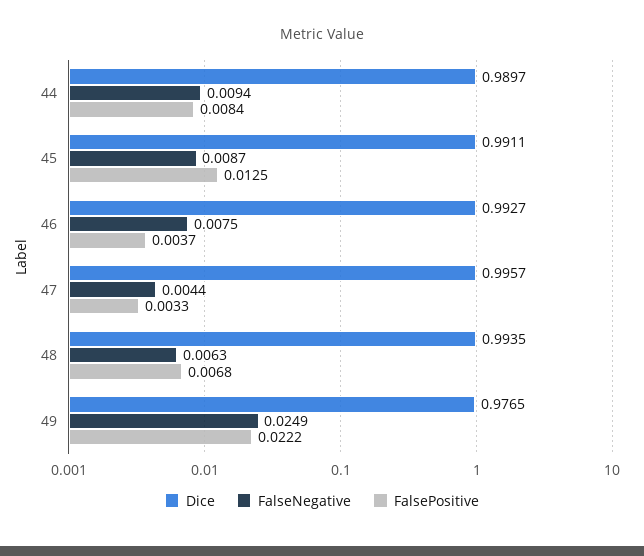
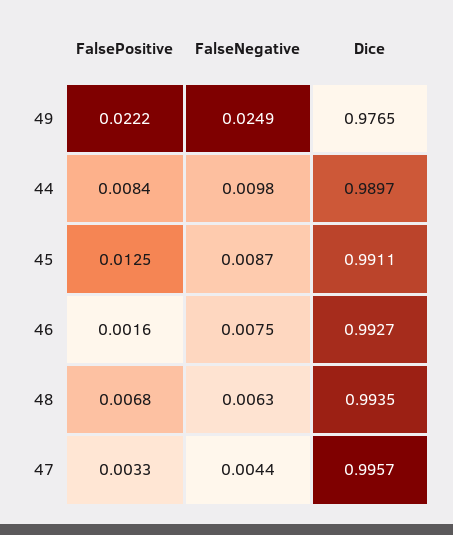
  {
    "Dice": {
      "44": 0.9897,
      "45": 0.9911,
      "46": 0.9927,
      "47": 0.9957,
      "48": 0.9935,
      "49": 0.9765
    },
    "FalseNegative": {
-     "44": 0.0094,
+     "44": 0.0098,
      "45": 0.0087,
      "46": 0.0075,
      "47": 0.0044,
      "48": 0.0063,
      "49": 0.0249
    },
    "FalsePositive": {
      "44": 0.0084,
      "45": 0.0125,
-     "46": 0.0037,
+     "46": 0.0016,
      "47": 0.0033,
      "48": 0.0068,
      "49": 0.0222
    }
  }

